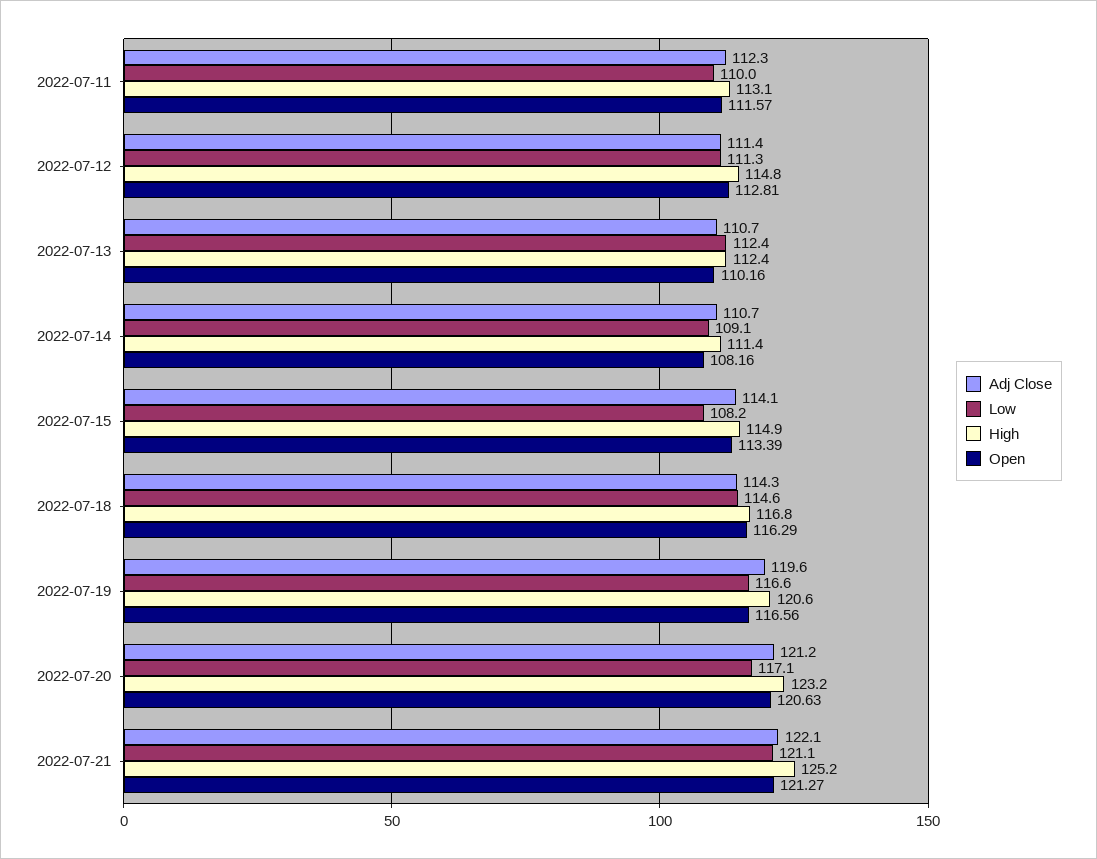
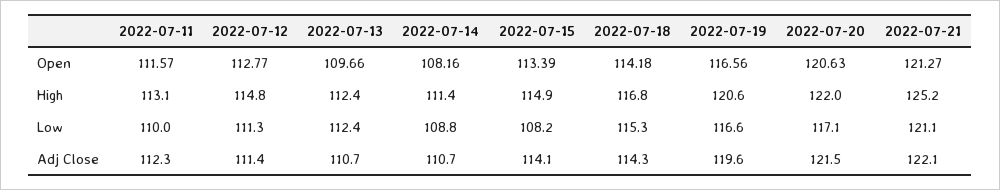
  {
    "Adj Close": {
      "2022-07-11": 112.3,
      "2022-07-12": 111.4,
      "2022-07-13": 110.7,
      "2022-07-14": 110.7,
      "2022-07-15": 114.1,
      "2022-07-18": 114.3,
      "2022-07-19": 119.6,
-     "2022-07-20": 121.2,
+     "2022-07-20": 121.5,
      "2022-07-21": 122.1
    },
    "Low": {
      "2022-07-11": 110,
      "2022-07-12": 111.3,
      "2022-07-13": 112.4,
-     "2022-07-14": 109.1,
+     "2022-07-14": 108.8,
      "2022-07-15": 108.2,
-     "2022-07-18": 114.6,
+     "2022-07-18": 115.3,
      "2022-07-19": 116.6,
      "2022-07-20": 117.1,
      "2022-07-21": 121.1
    },
    "High": {
      "2022-07-11": 113.1,
      "2022-07-12": 114.8,
      "2022-07-13": 112.4,
      "2022-07-14": 111.4,
      "2022-07-15": 114.9,
      "2022-07-18": 116.8,
      "2022-07-19": 120.6,
-     "2022-07-20": 123.2,
+     "2022-07-20": 122,
      "2022-07-21": 125.2
    },
    "Open": {
      "2022-07-11": 111.57,
-     "2022-07-12": 112.81,
+     "2022-07-12": 112.77,
-     "2022-07-13": 110.16,
+     "2022-07-13": 109.66,
      "2022-07-14": 108.16,
      "2022-07-15": 113.39,
-     "2022-07-18": 116.29,
+     "2022-07-18": 114.18,
      "2022-07-19": 116.56,
      "2022-07-20": 120.63,
      "2022-07-21": 121.27
    }
  }

